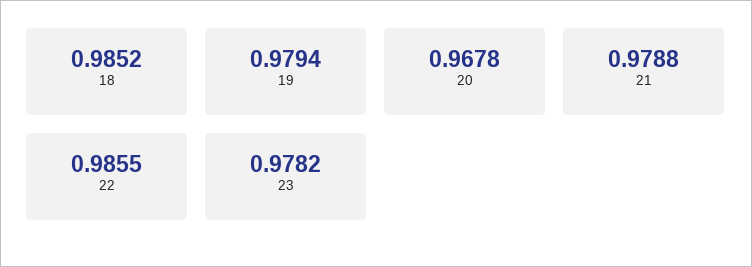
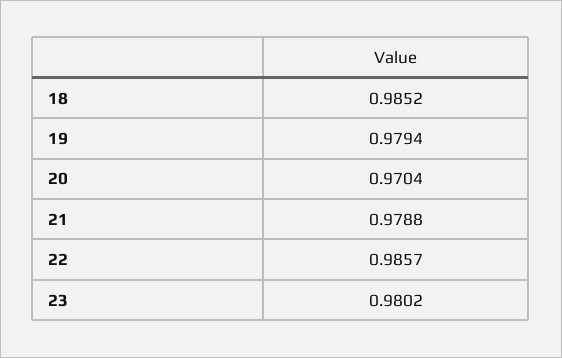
  {
    "18": 0.9852,
    "19": 0.9794,
-   "20": 0.9678,
+   "20": 0.9704,
    "21": 0.9788,
-   "22": 0.9855,
+   "22": 0.9857,
-   "23": 0.9782
+   "23": 0.9802
  }

